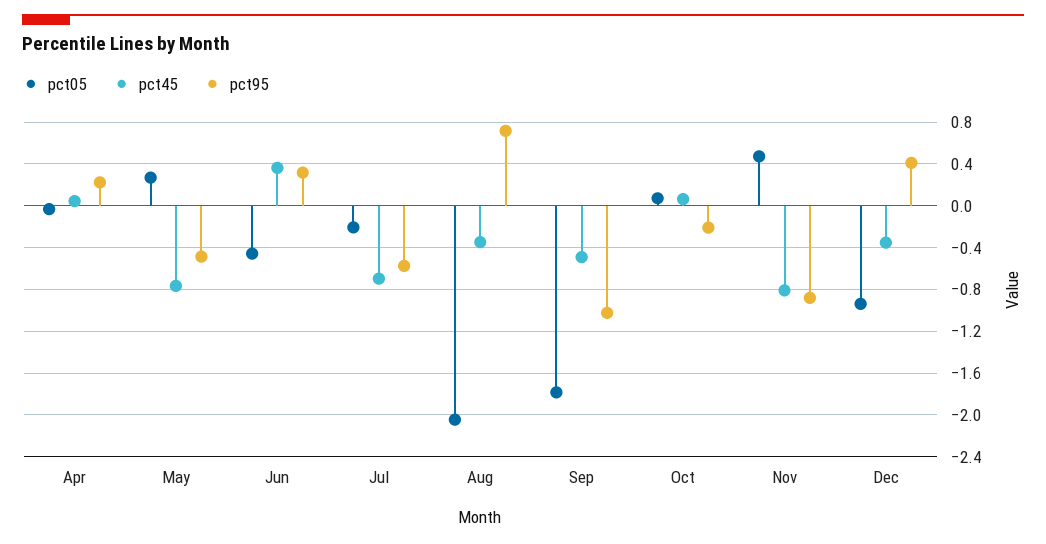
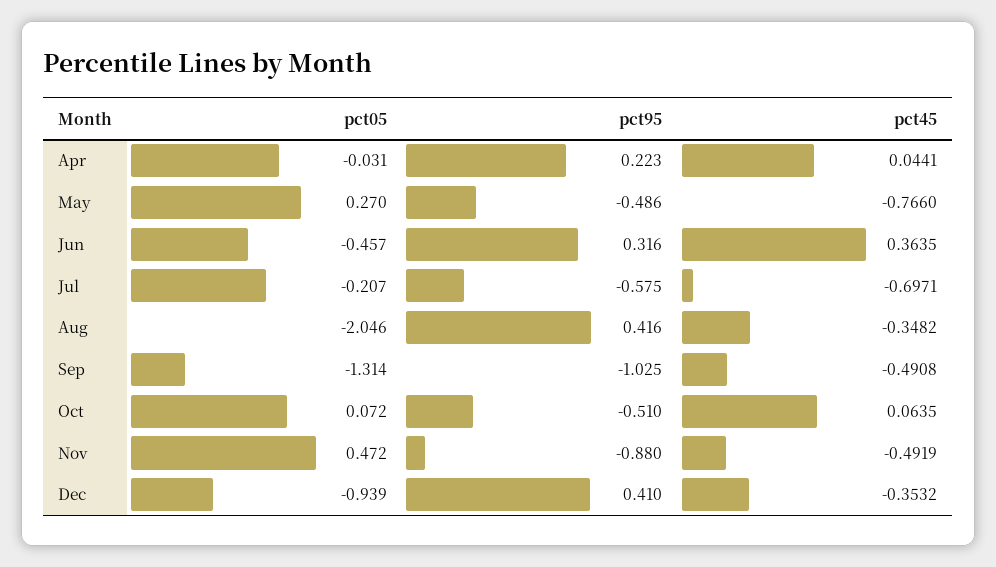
  {
    "pct05": {
      "Apr": -0.031,
      "May": 0.27,
      "Jun": -0.457,
      "Jul": -0.207,
      "Aug": -2.046,
-     "Sep": -1.8,
+     "Sep": -1.314,
      "Oct": 0.072,
      "Nov": 0.472,
      "Dec": -0.939
    },
    "pct45": {
      "Apr": 0.0441,
      "May": -0.766,
      "Jun": 0.3635,
      "Jul": -0.6971,
      "Aug": -0.3482,
      "Sep": -0.4908,
      "Oct": 0.0635,
-     "Nov": -0.8,
+     "Nov": -0.4919,
      "Dec": -0.3532
    },
    "pct95": {
      "Apr": 0.223,
      "May": -0.486,
      "Jun": 0.316,
      "Jul": -0.575,
-     "Aug": 0.7,
+     "Aug": 0.416,
      "Sep": -1.025,
-     "Oct": -0.2,
+     "Oct": -0.51,
      "Nov": -0.88,
      "Dec": 0.41
    }
  }

